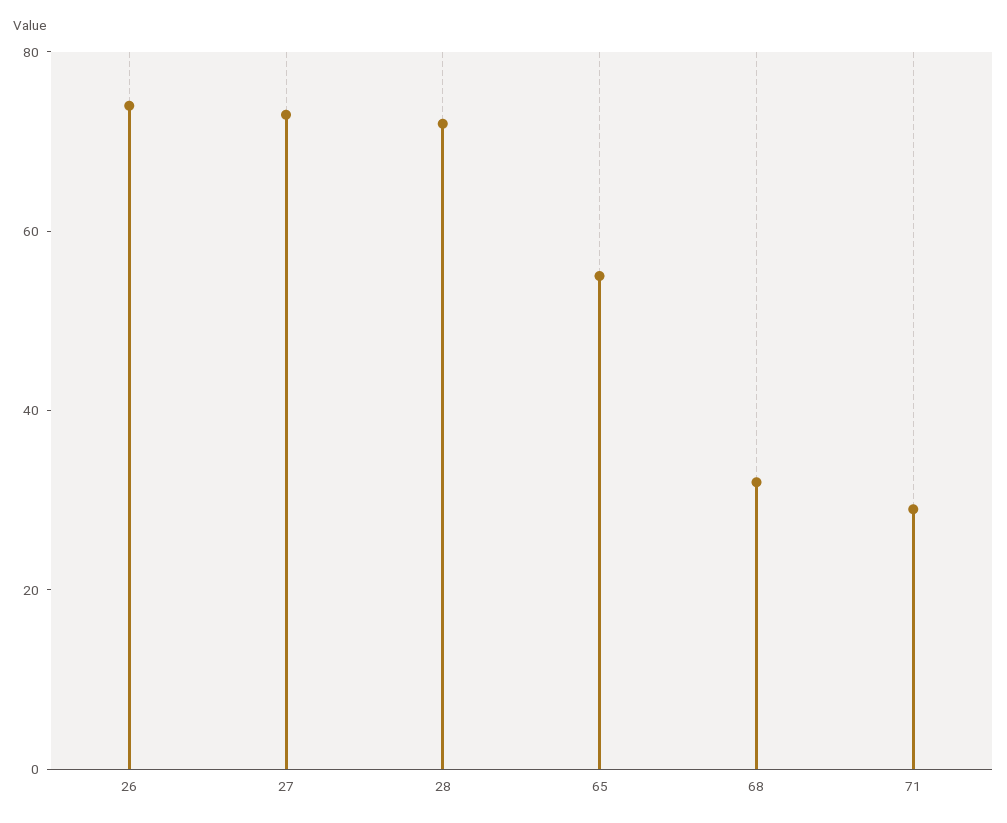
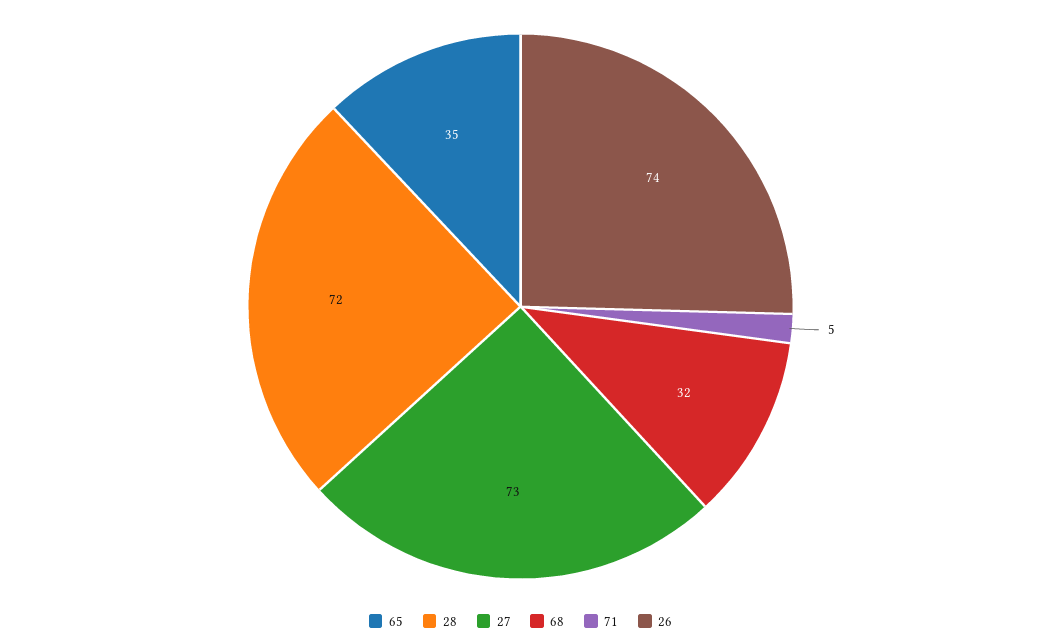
  {
    "26": 74,
    "27": 73,
    "28": 72,
-   "65": 55,
+   "65": 35,
    "68": 32,
-   "71": 30
+   "71": 5
  }

